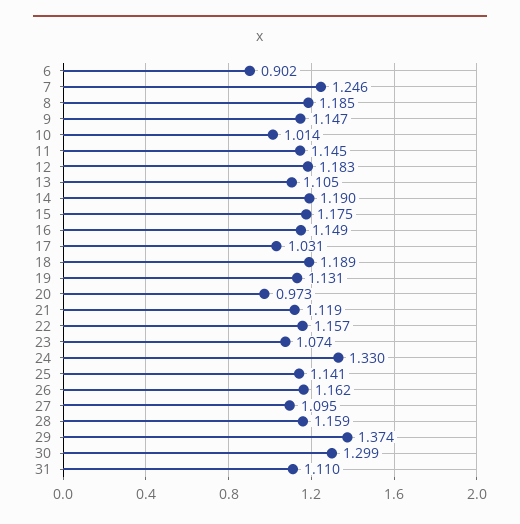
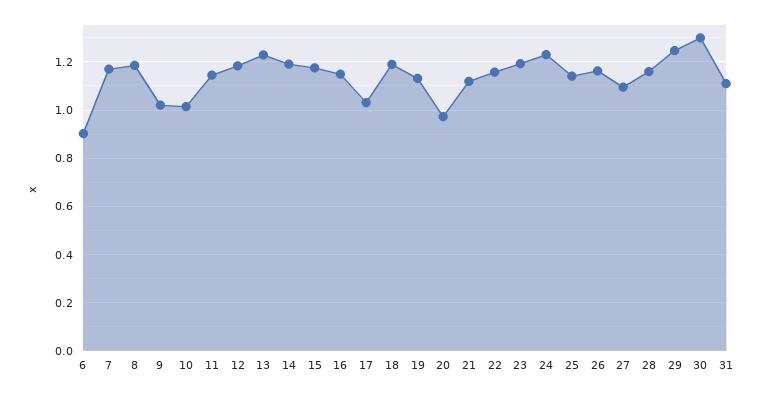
  {
    "6": 0.902,
-   "7": 1.246,
+   "7": 1.175,
    "8": 1.185,
-   "9": 1.147,
+   "9": 1.025,
    "10": 1.014,
    "11": 1.145,
    "12": 1.183,
-   "13": 1.105,
+   "13": 1.225,
    "14": 1.19,
    "15": 1.175,
    "16": 1.149,
    "17": 1.031,
    "18": 1.189,
    "19": 1.131,
    "20": 0.973,
    "21": 1.119,
    "22": 1.157,
-   "23": 1.074,
+   "23": 1.2,
-   "24": 1.33,
+   "24": 1.225,
    "25": 1.141,
    "26": 1.162,
    "27": 1.095,
    "28": 1.159,
-   "29": 1.374,
+   "29": 1.25,
    "30": 1.299,
    "31": 1.11
  }

